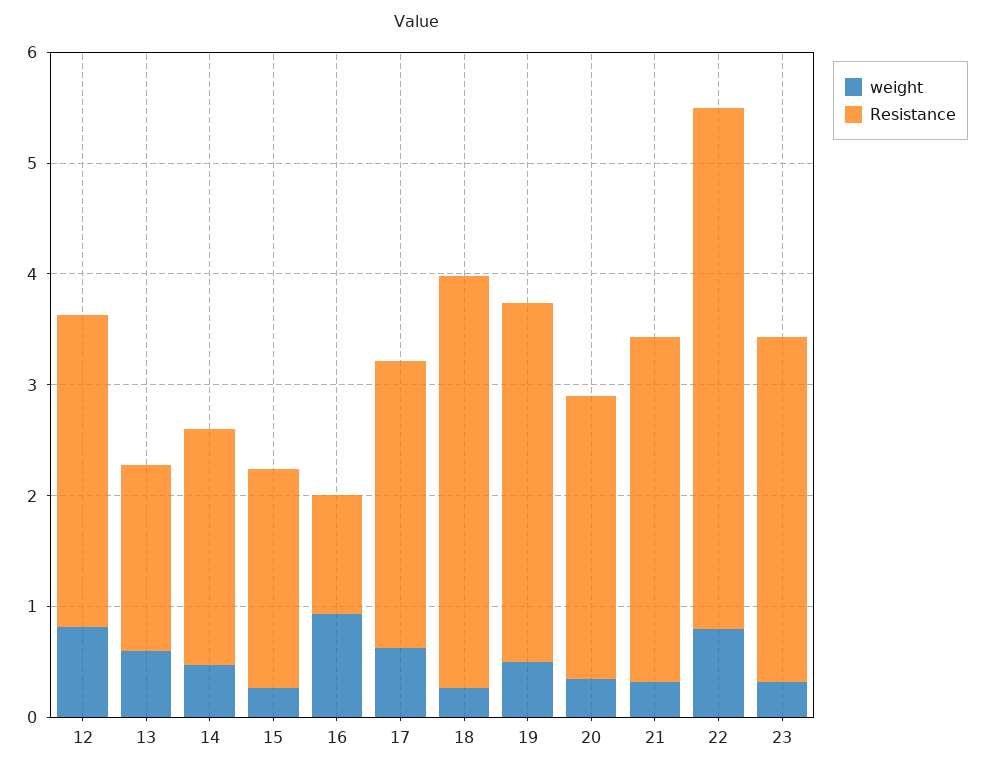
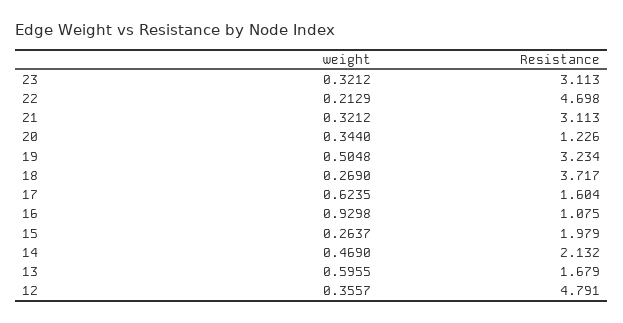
  {
    "weight": {
-     "12": 0.8,
+     "12": 0.3557,
      "13": 0.5955,
      "14": 0.469,
      "15": 0.2637,
      "16": 0.9298,
      "17": 0.6235,
      "18": 0.269,
      "19": 0.5048,
      "20": 0.344,
      "21": 0.3212,
-     "22": 0.8,
+     "22": 0.2129,
      "23": 0.3212
    },
    "Resistance": {
-     "12": 2.8,
+     "12": 4.791,
      "13": 1.679,
      "14": 2.132,
      "15": 1.979,
      "16": 1.075,
-     "17": 2.6,
+     "17": 1.604,
      "18": 3.717,
      "19": 3.234,
-     "20": 2.6,
+     "20": 1.226,
      "21": 3.113,
      "22": 4.698,
      "23": 3.113
    }
  }

